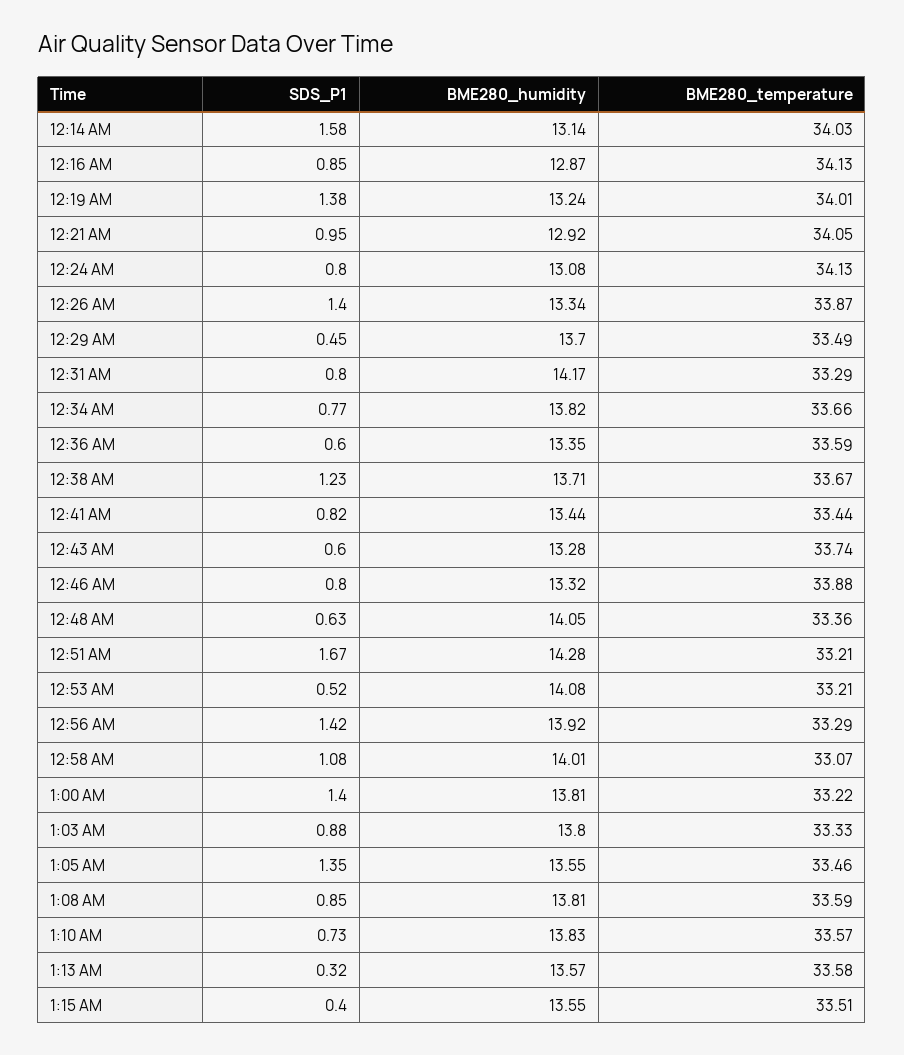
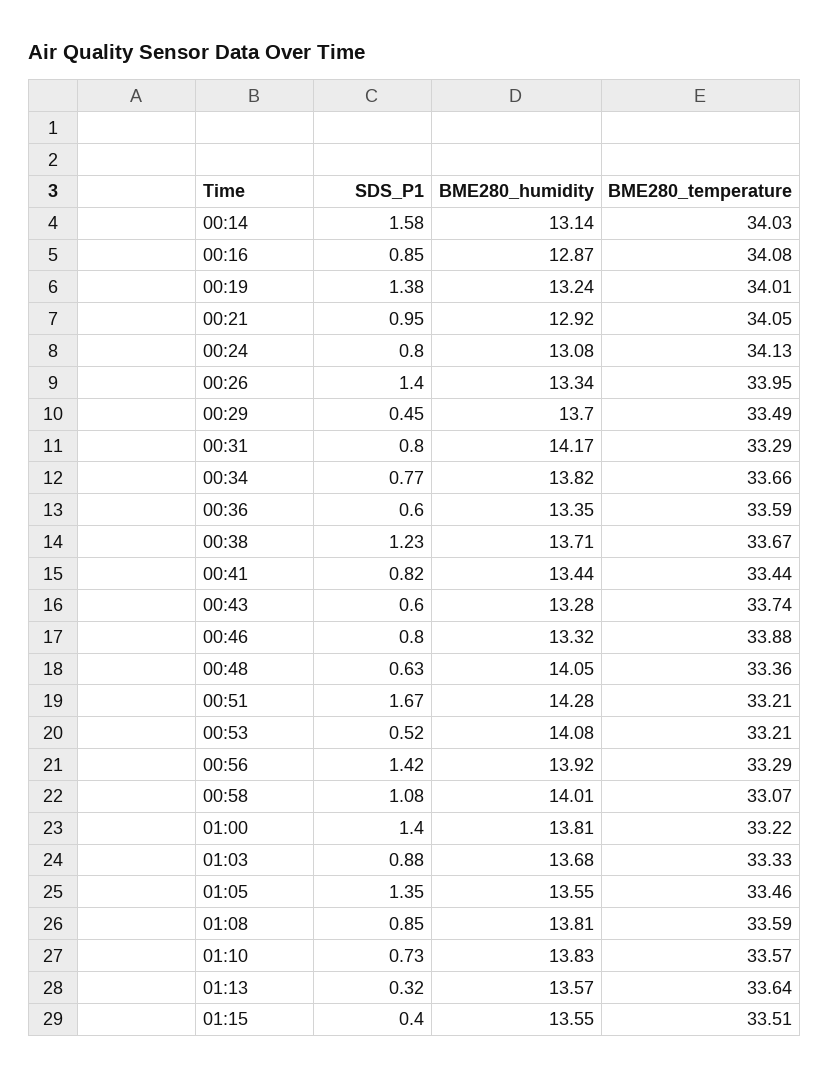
  {
    "SDS_P1": {
      "12:14 AM": 1.58,
      "12:16 AM": 0.85,
      "12:19 AM": 1.38,
      "12:21 AM": 0.95,
      "12:24 AM": 0.8,
      "12:26 AM": 1.4,
      "12:29 AM": 0.45,
      "12:31 AM": 0.8,
      "12:34 AM": 0.77,
      "12:36 AM": 0.6,
      "12:38 AM": 1.23,
      "12:41 AM": 0.82,
      "12:43 AM": 0.6,
      "12:46 AM": 0.8,
      "12:48 AM": 0.63,
      "12:51 AM": 1.67,
      "12:53 AM": 0.52,
      "12:56 AM": 1.42,
      "12:58 AM": 1.08,
      "1:00 AM": 1.4,
      "1:03 AM": 0.88,
      "1:05 AM": 1.35,
      "1:08 AM": 0.85,
      "1:10 AM": 0.73,
      "1:13 AM": 0.32,
      "1:15 AM": 0.4
    },
    "BME280_humidity": {
      "12:14 AM": 13.14,
      "12:16 AM": 12.87,
      "12:19 AM": 13.24,
      "12:21 AM": 12.92,
      "12:24 AM": 13.08,
      "12:26 AM": 13.34,
      "12:29 AM": 13.7,
      "12:31 AM": 14.17,
      "12:34 AM": 13.82,
      "12:36 AM": 13.35,
      "12:38 AM": 13.71,
      "12:41 AM": 13.44,
      "12:43 AM": 13.28,
      "12:46 AM": 13.32,
      "12:48 AM": 14.05,
      "12:51 AM": 14.28,
      "12:53 AM": 14.08,
      "12:56 AM": 13.92,
      "12:58 AM": 14.01,
      "1:00 AM": 13.81,
-     "1:03 AM": 13.8,
+     "1:03 AM": 13.68,
      "1:05 AM": 13.55,
      "1:08 AM": 13.81,
      "1:10 AM": 13.83,
      "1:13 AM": 13.57,
      "1:15 AM": 13.55
    },
    "BME280_temperature": {
      "12:14 AM": 34.03,
-     "12:16 AM": 34.13,
+     "12:16 AM": 34.08,
      "12:19 AM": 34.01,
      "12:21 AM": 34.05,
      "12:24 AM": 34.13,
-     "12:26 AM": 33.87,
+     "12:26 AM": 33.95,
      "12:29 AM": 33.49,
      "12:31 AM": 33.29,
      "12:34 AM": 33.66,
      "12:36 AM": 33.59,
      "12:38 AM": 33.67,
      "12:41 AM": 33.44,
      "12:43 AM": 33.74,
      "12:46 AM": 33.88,
      "12:48 AM": 33.36,
      "12:51 AM": 33.21,
      "12:53 AM": 33.21,
      "12:56 AM": 33.29,
      "12:58 AM": 33.07,
      "1:00 AM": 33.22,
      "1:03 AM": 33.33,
      "1:05 AM": 33.46,
      "1:08 AM": 33.59,
      "1:10 AM": 33.57,
-     "1:13 AM": 33.58,
+     "1:13 AM": 33.64,
      "1:15 AM": 33.51
    }
  }

